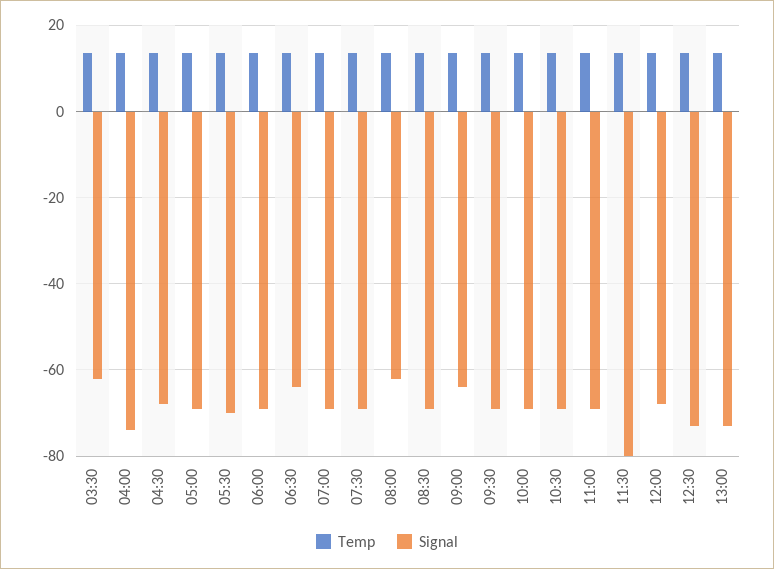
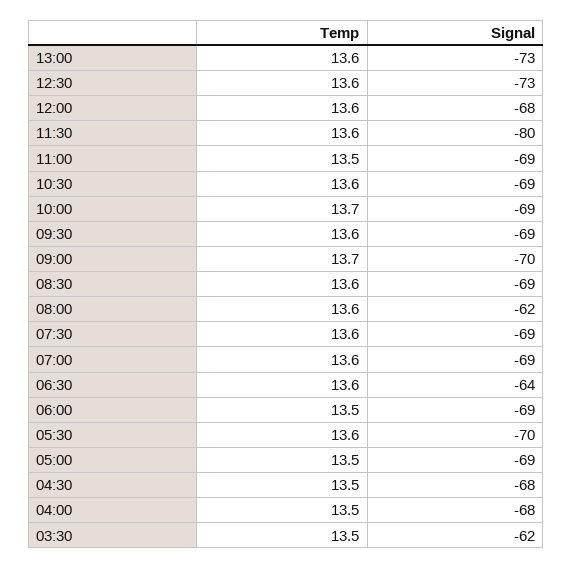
  {
    "Temp": {
      "03:30": 13.5,
      "04:00": 13.5,
      "04:30": 13.5,
      "05:00": 13.5,
      "05:30": 13.6,
      "06:00": 13.5,
      "06:30": 13.6,
      "07:00": 13.6,
      "07:30": 13.6,
      "08:00": 13.6,
      "08:30": 13.6,
      "09:00": 13.7,
      "09:30": 13.6,
      "10:00": 13.7,
      "10:30": 13.6,
      "11:00": 13.5,
      "11:30": 13.6,
      "12:00": 13.6,
      "12:30": 13.6,
      "13:00": 13.6
    },
    "Signal": {
      "03:30": -62,
-     "04:00": -74,
+     "04:00": -68,
      "04:30": -68,
      "05:00": -69,
      "05:30": -70,
      "06:00": -69,
      "06:30": -64,
      "07:00": -69,
      "07:30": -69,
      "08:00": -62,
      "08:30": -69,
-     "09:00": -64,
+     "09:00": -70,
      "09:30": -69,
      "10:00": -69,
      "10:30": -69,
      "11:00": -69,
      "11:30": -80,
      "12:00": -68,
      "12:30": -73,
      "13:00": -73
    }
  }

